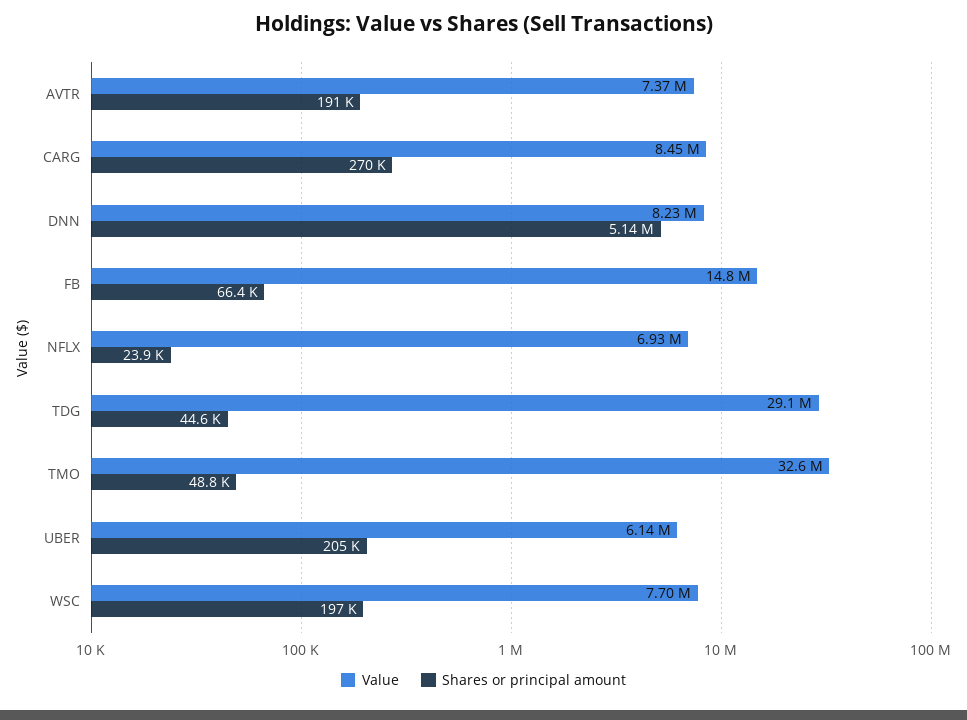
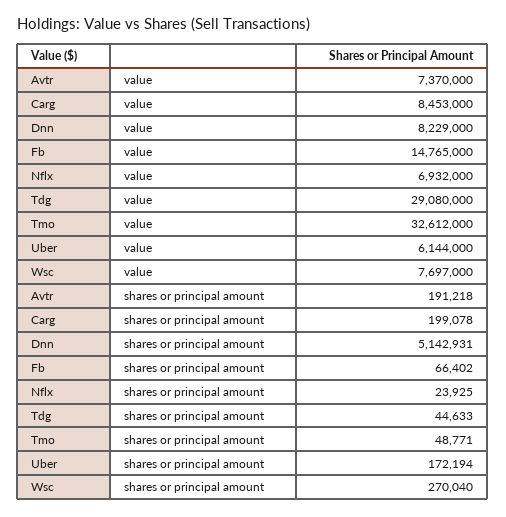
  {
    "Value": {
      "AVTR": 7370000,
      "CARG": 8453000,
      "DNN": 8229000,
      "FB": 14765000,
      "NFLX": 6932000,
      "TDG": 29080000,
      "TMO": 32612000,
      "UBER": 6144000,
      "WSC": 7697000
    },
    "Shares or principal amount": {
      "AVTR": 191218,
-     "CARG": 270000,
+     "CARG": 199078,
      "DNN": 5142931,
      "FB": 66402,
      "NFLX": 23925,
      "TDG": 44633,
      "TMO": 48771,
-     "UBER": 205000,
+     "UBER": 172194,
-     "WSC": 197000
+     "WSC": 270040
    }
  }

